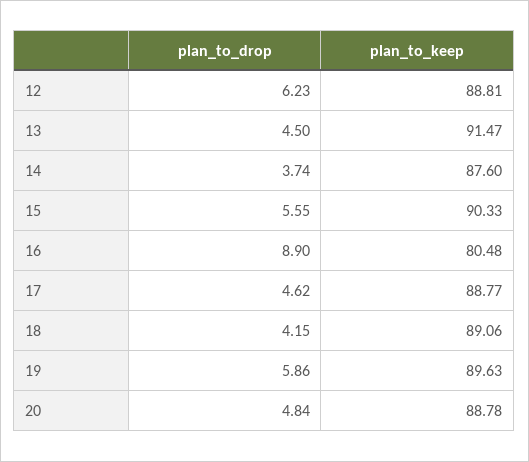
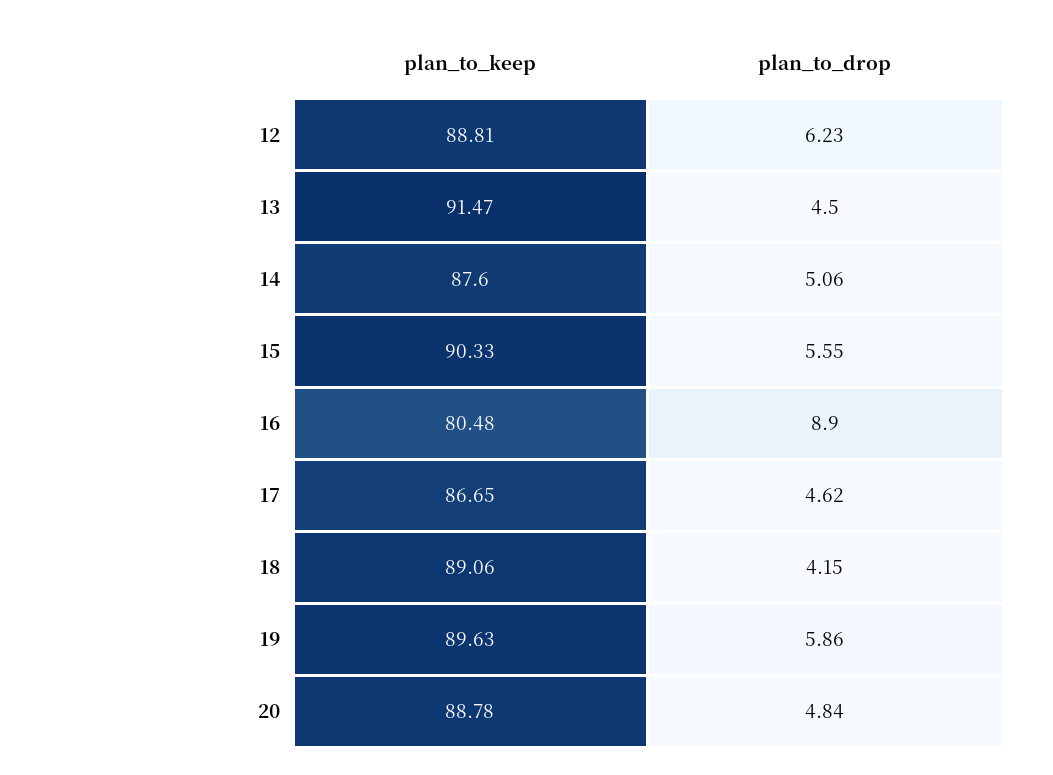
  {
    "plan_to_drop": {
      "12": 6.23,
      "13": 4.5,
-     "14": 3.74,
+     "14": 5.06,
      "15": 5.55,
      "16": 8.9,
      "17": 4.62,
      "18": 4.15,
      "19": 5.86,
      "20": 4.84
    },
    "plan_to_keep": {
      "12": 88.81,
      "13": 91.47,
      "14": 87.6,
      "15": 90.33,
      "16": 80.48,
-     "17": 88.77,
+     "17": 86.65,
      "18": 89.06,
      "19": 89.63,
      "20": 88.78
    }
  }

